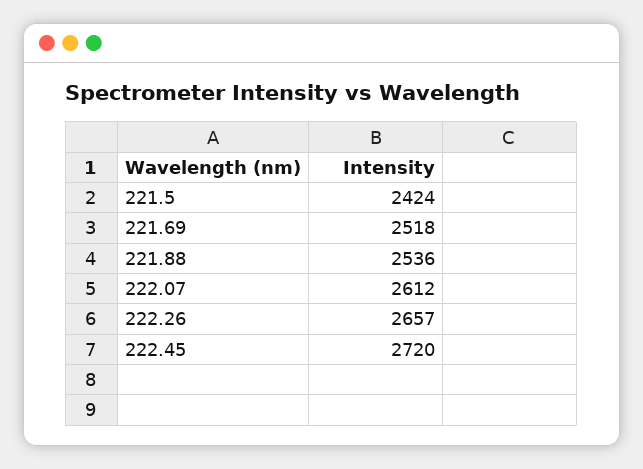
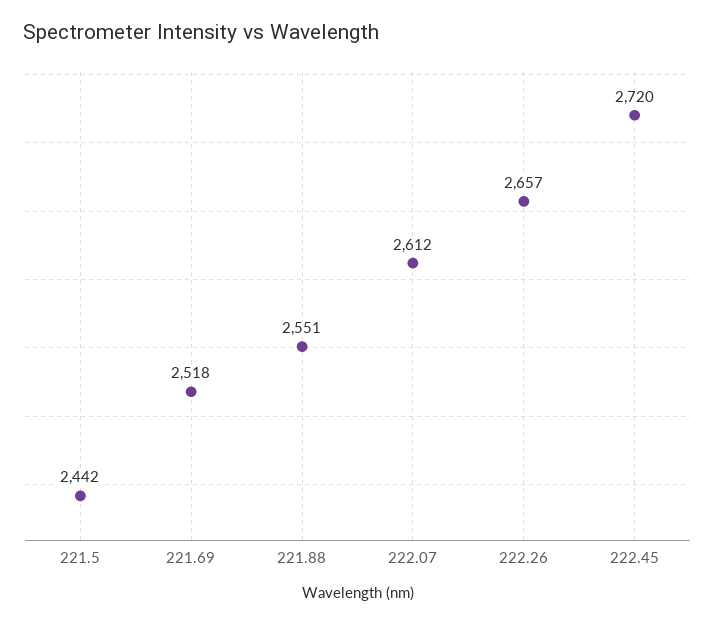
  {
-   "221.5": 2424,
+   "221.5": 2442,
    "221.69": 2518,
-   "221.88": 2536,
+   "221.88": 2551,
    "222.07": 2612,
    "222.26": 2657,
    "222.45": 2720
  }

